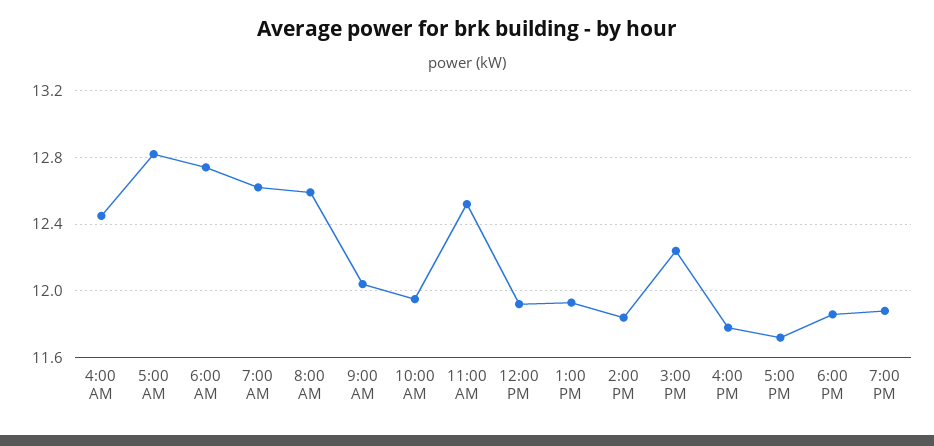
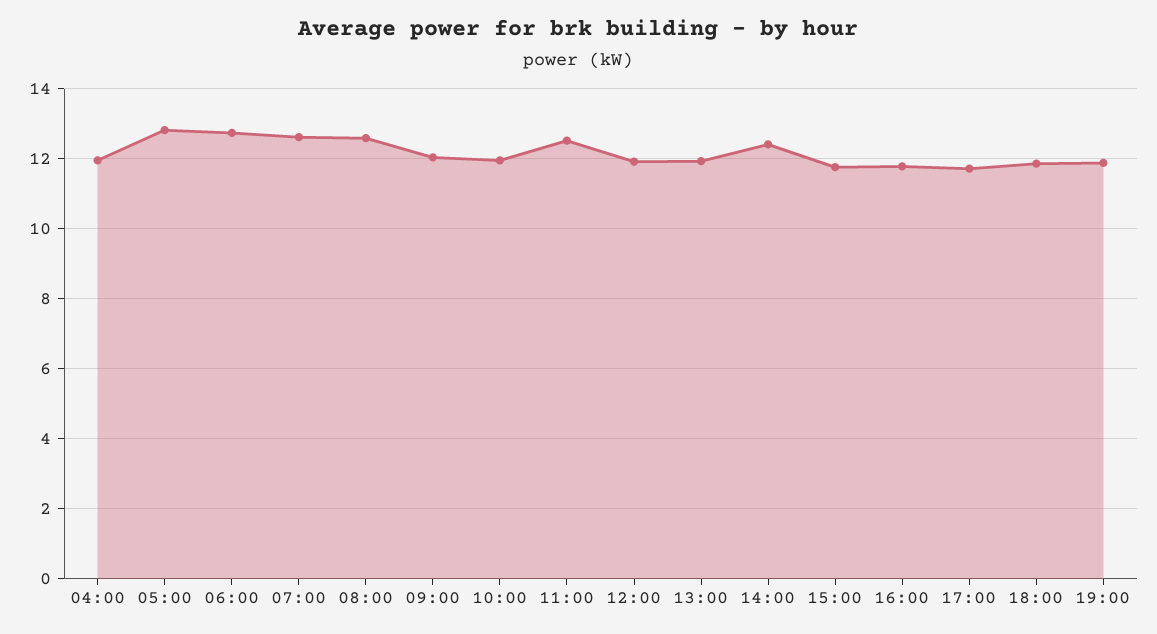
  {
-   "4:00 AM": 12.45,
+   "4:00 AM": 12,
    "5:00 AM": 12.8,
    "6:00 AM": 12.75,
    "7:00 AM": 12.6,
    "8:00 AM": 12.6,
    "9:00 AM": 12.05,
    "10:00 AM": 11.95,
    "11:00 AM": 12.5,
    "12:00 PM": 11.9,
    "1:00 PM": 11.95,
-   "2:00 PM": 11.85,
+   "2:00 PM": 12.4,
-   "3:00 PM": 12.25,
+   "3:00 PM": 11.8,
    "4:00 PM": 11.8,
    "5:00 PM": 11.7,
    "6:00 PM": 11.85,
    "7:00 PM": 11.9
  }

